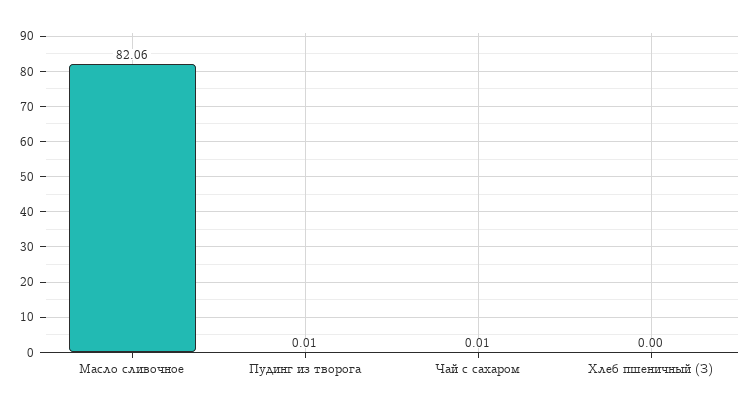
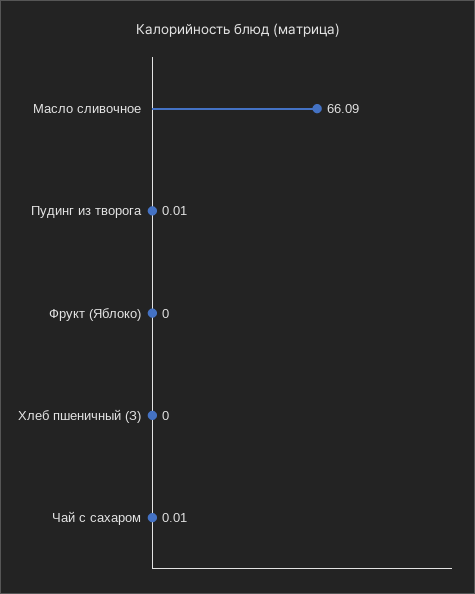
  {
-   "Масло сливочное": 82.06,
+   "Масло сливочное": 66.09,
    "Пудинг из творога": 0.01,
    "Чай с сахаром": 0.01,
-   "Хлеб пшеничный (З)": 0
+   "Хлеб пшеничный (З)": 0,
+   "Фрукт (Яблоко)": 0
  }

